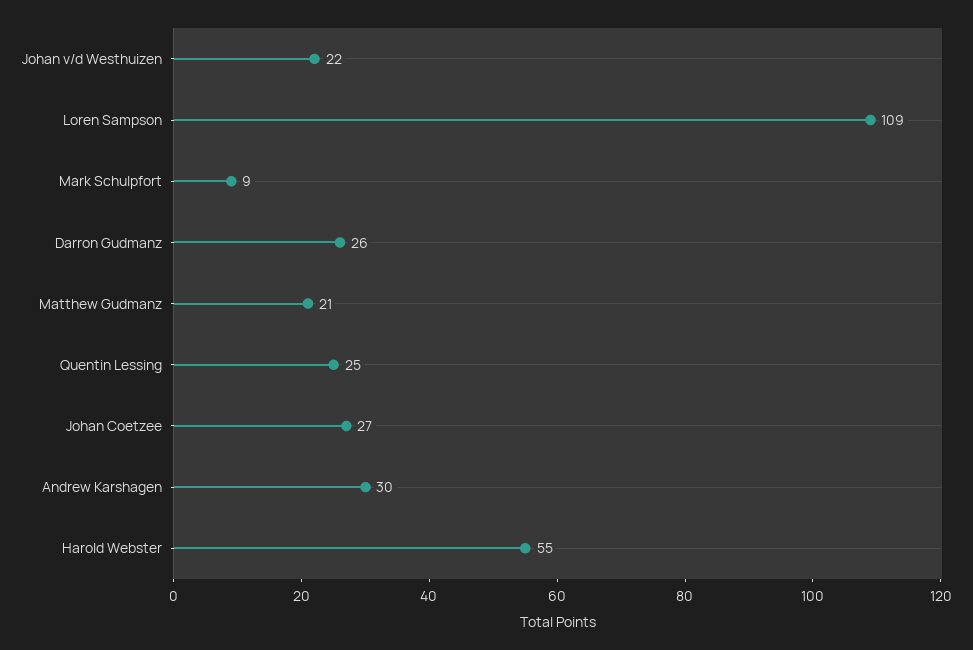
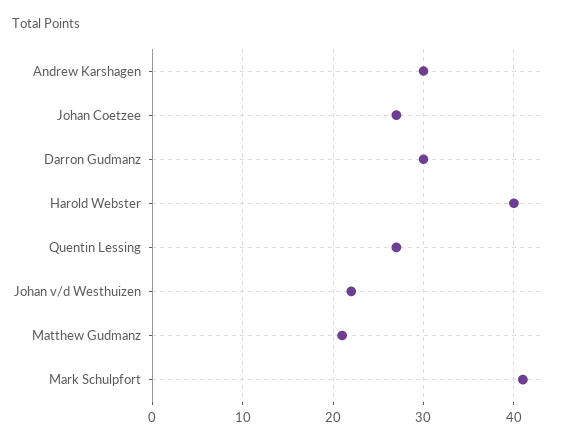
  {
    "Johan v/d Westhuizen": 22,
-   "Loren Sampson": 109,
-   "Mark Schulpfort": 9,
+   "Mark Schulpfort": 41,
-   "Darron Gudmanz": 26,
+   "Darron Gudmanz": 30,
    "Matthew Gudmanz": 21,
-   "Quentin Lessing": 25,
+   "Quentin Lessing": 27,
    "Johan Coetzee": 27,
    "Andrew Karshagen": 30,
-   "Harold Webster": 55
+   "Harold Webster": 40
  }

